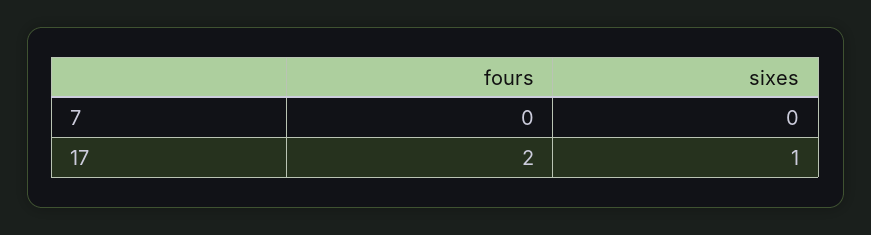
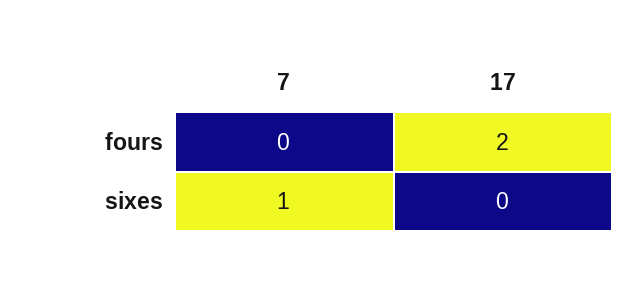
  {
    "fours": {
      "7": 0,
      "17": 2
    },
    "sixes": {
-     "7": 0,
+     "7": 1,
-     "17": 1
+     "17": 0
    }
  }

